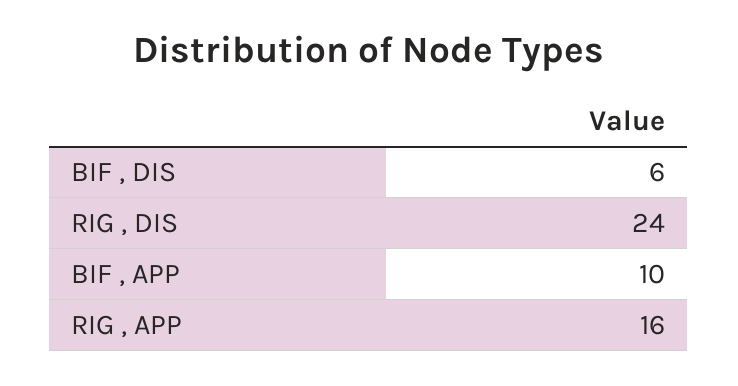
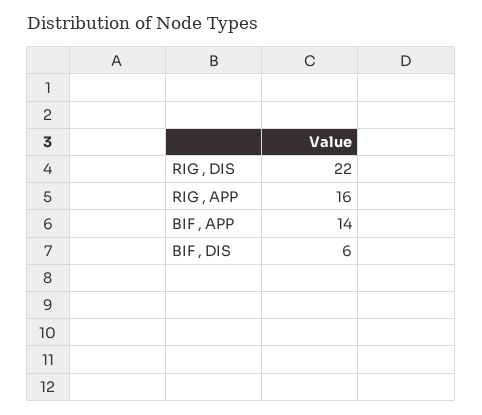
  {
    "BIF , DIS": 6,
-   "RIG , DIS": 24,
+   "RIG , DIS": 22,
-   "BIF , APP": 10,
+   "BIF , APP": 14,
    "RIG , APP": 16
  }

